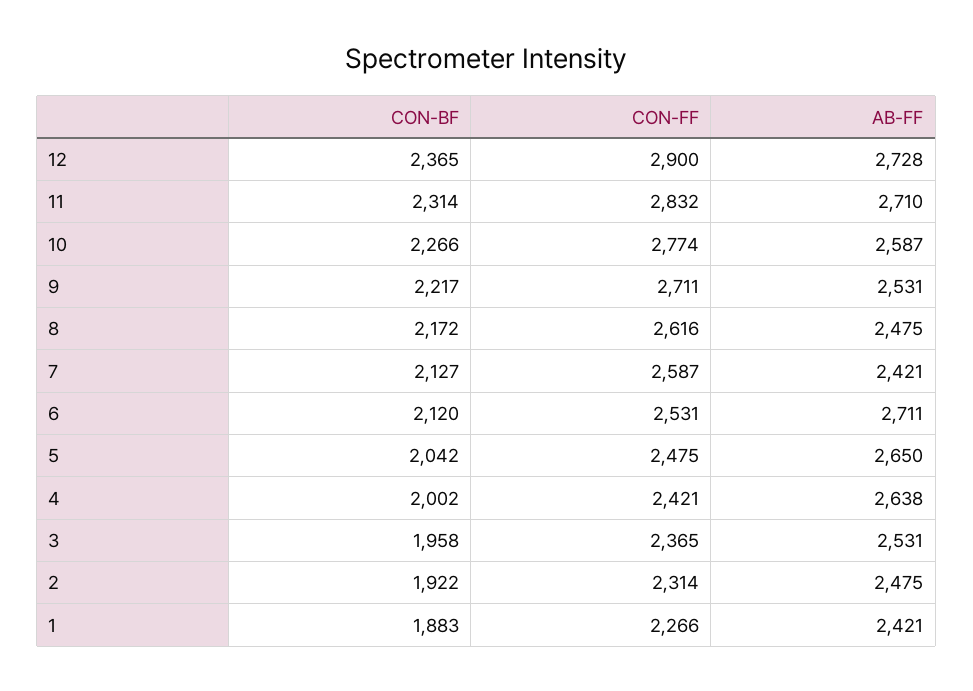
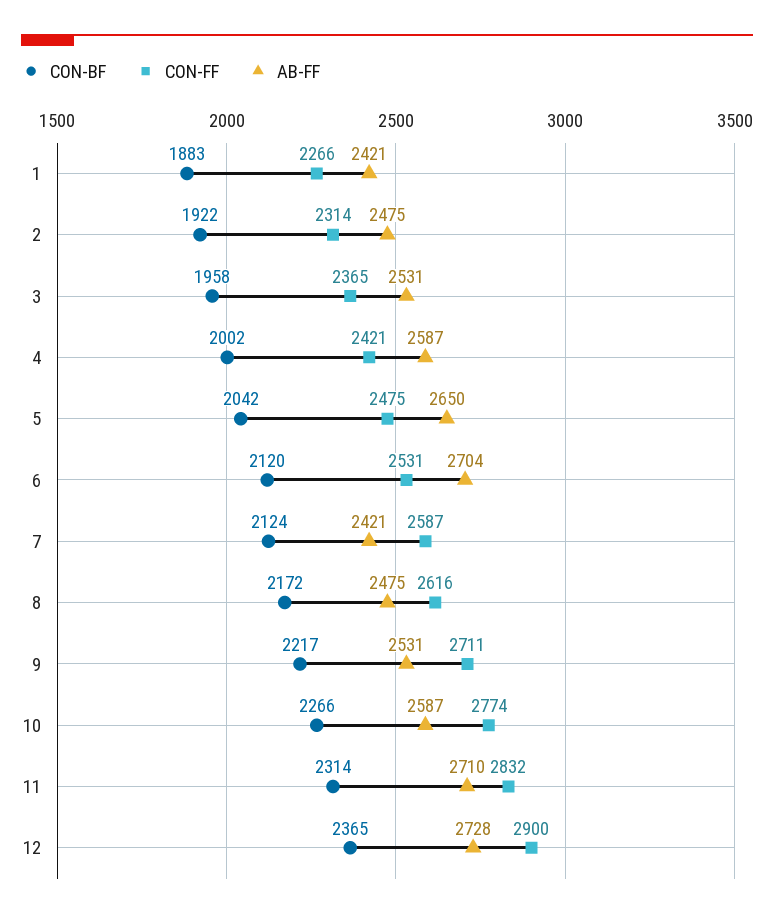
  {
    "CON-BF": {
      "12": 2365,
      "11": 2314,
      "10": 2266,
      "9": 2217,
      "8": 2172,
-     "7": 2127,
+     "7": 2124,
      "6": 2120,
      "5": 2042,
      "4": 2002,
      "3": 1958,
      "2": 1922,
      "1": 1883
    },
    "CON-FF": {
      "12": 2900,
      "11": 2832,
      "10": 2774,
      "9": 2711,
      "8": 2616,
      "7": 2587,
      "6": 2531,
      "5": 2475,
      "4": 2421,
      "3": 2365,
      "2": 2314,
      "1": 2266
    },
    "AB-FF": {
      "12": 2728,
      "11": 2710,
      "10": 2587,
      "9": 2531,
      "8": 2475,
      "7": 2421,
-     "6": 2711,
+     "6": 2704,
      "5": 2650,
-     "4": 2638,
+     "4": 2587,
      "3": 2531,
      "2": 2475,
      "1": 2421
    }
  }

